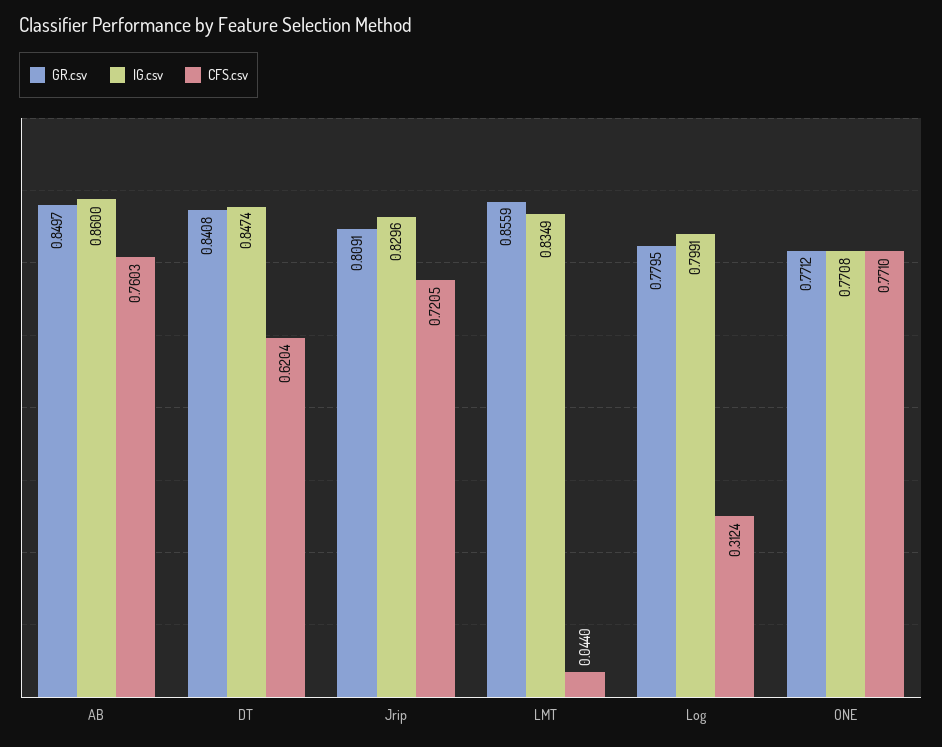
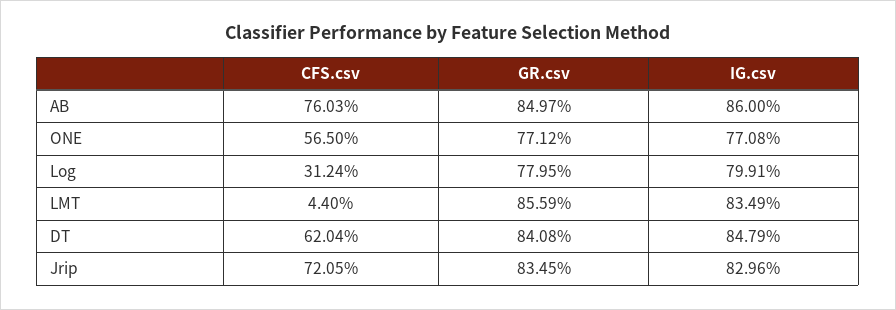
  {
    "GR.csv": {
      "AB": 0.8497,
      "DT": 0.8408,
-     "Jrip": 0.8091,
+     "Jrip": 0.8345,
      "LMT": 0.8559,
      "Log": 0.7795,
      "ONE": 0.7712
    },
    "IG.csv": {
      "AB": 0.86,
-     "DT": 0.8474,
+     "DT": 0.8479,
      "Jrip": 0.8296,
      "LMT": 0.8349,
      "Log": 0.7991,
      "ONE": 0.7708
    },
    "CFS.csv": {
      "AB": 0.7603,
      "DT": 0.6204,
      "Jrip": 0.7205,
      "LMT": 0.044,
      "Log": 0.3124,
-     "ONE": 0.771
+     "ONE": 0.565
    }
  }

